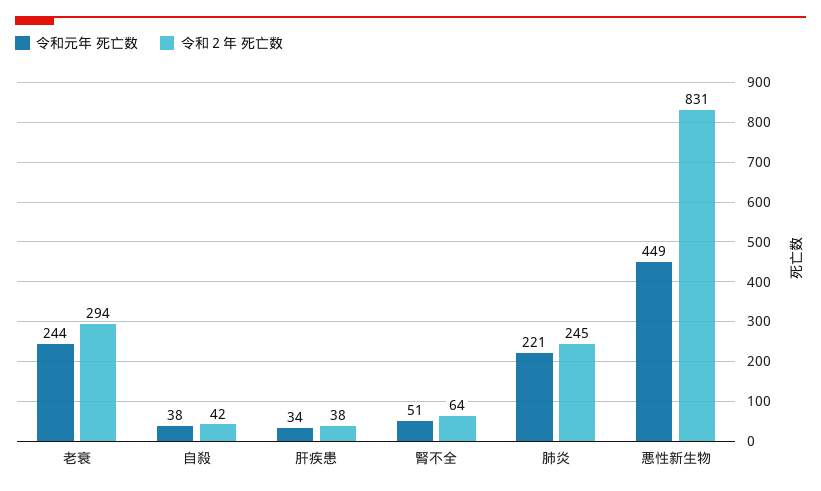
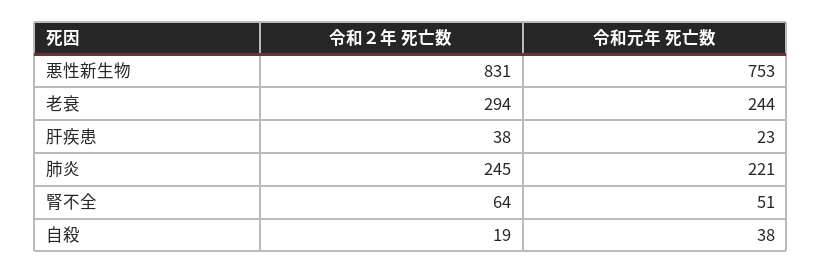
  {
    "令和元年 死亡数": {
      "老衰": 244,
      "自殺": 38,
-     "肝疾患": 34,
+     "肝疾患": 23,
      "腎不全": 51,
      "肺炎": 221,
-     "悪性新生物": 449
+     "悪性新生物": 753
    },
    "令和２年 死亡数": {
      "老衰": 294,
-     "自殺": 42,
+     "自殺": 19,
      "肝疾患": 38,
      "腎不全": 64,
      "肺炎": 245,
      "悪性新生物": 831
    }
  }

